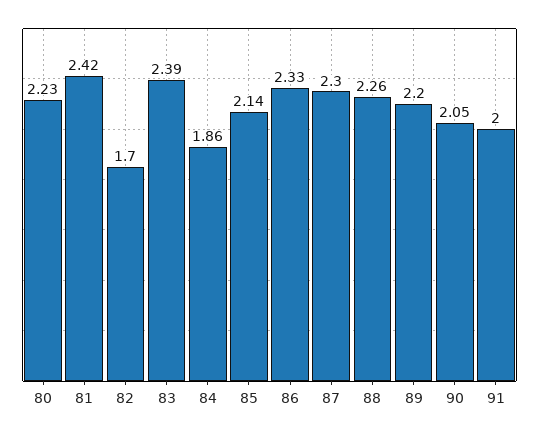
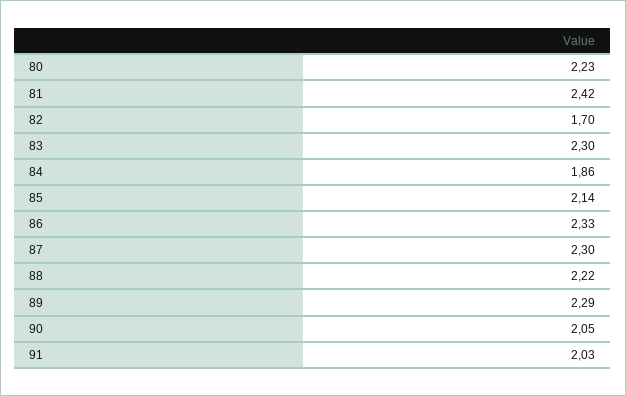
  {
    "80": 2.23,
    "81": 2.42,
    "82": 1.7,
-   "83": 2.39,
+   "83": 2.3,
    "84": 1.86,
    "85": 2.14,
    "86": 2.33,
    "87": 2.3,
-   "88": 2.26,
+   "88": 2.22,
-   "89": 2.2,
+   "89": 2.29,
    "90": 2.05,
-   "91": 2
+   "91": 2.03
  }

